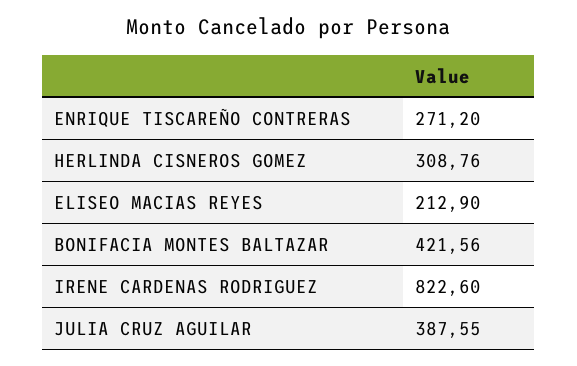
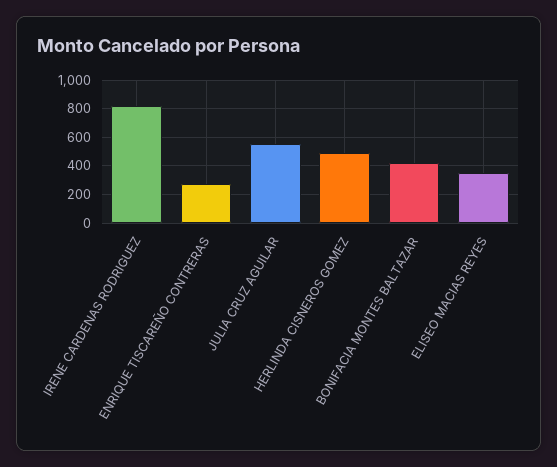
  {
    "ENRIQUE TISCAREÑO CONTRERAS": 271.2,
-   "HERLINDA CISNEROS GOMEZ": 308.76,
+   "HERLINDA CISNEROS GOMEZ": 500,
-   "ELISEO MACIAS REYES": 212.9,
+   "ELISEO MACIAS REYES": 350,
    "BONIFACIA MONTES BALTAZAR": 421.56,
    "IRENE CARDENAS RODRIGUEZ": 822.6,
-   "JULIA CRUZ AGUILAR": 387.55
+   "JULIA CRUZ AGUILAR": 550
  }

